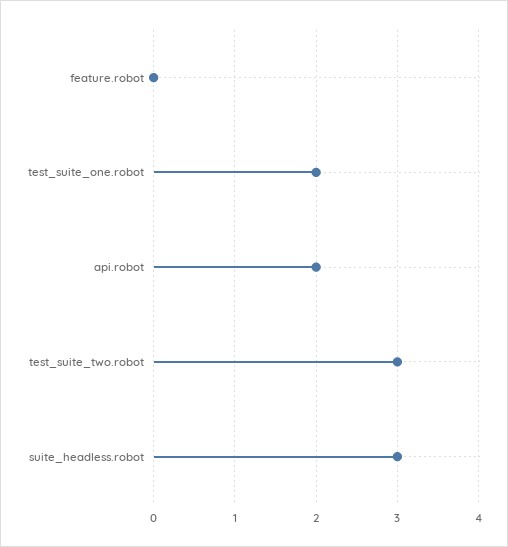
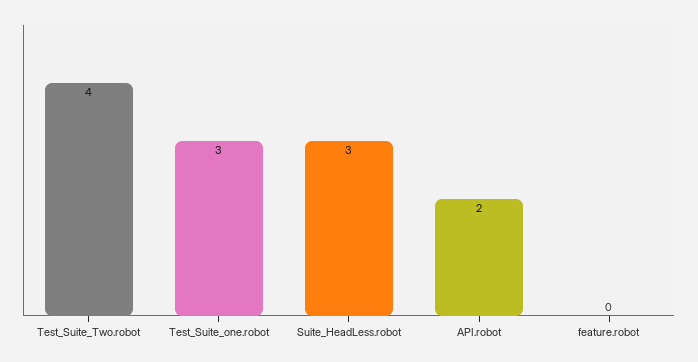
  {
    "feature.robot": 0,
-   "test_suite_one.robot": 2,
+   "test_suite_one.robot": 3,
    "api.robot": 2,
-   "test_suite_two.robot": 3,
+   "test_suite_two.robot": 4,
    "suite_headless.robot": 3
  }

